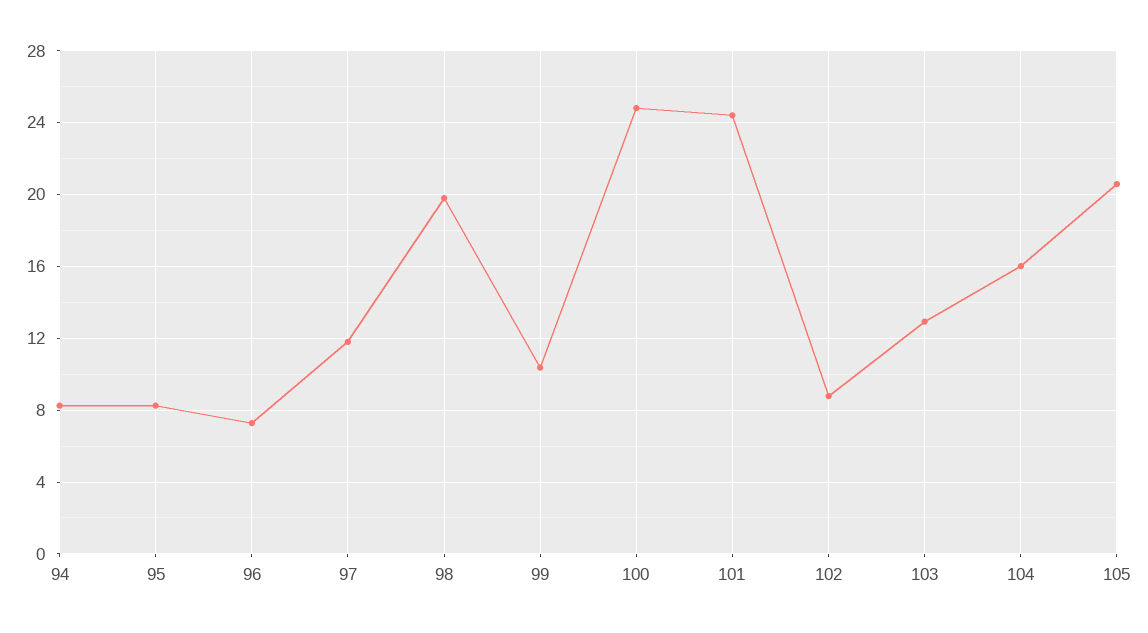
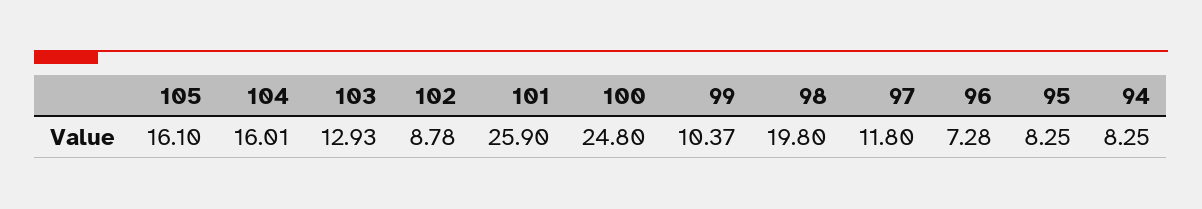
  {
    "94": 8.25,
    "95": 8.25,
    "96": 7.28,
    "97": 11.8,
    "98": 19.8,
    "99": 10.37,
    "100": 24.8,
-   "101": 24.5,
+   "101": 25.9,
    "102": 8.78,
    "103": 12.93,
    "104": 16.01,
-   "105": 20.5
+   "105": 16.1
  }

